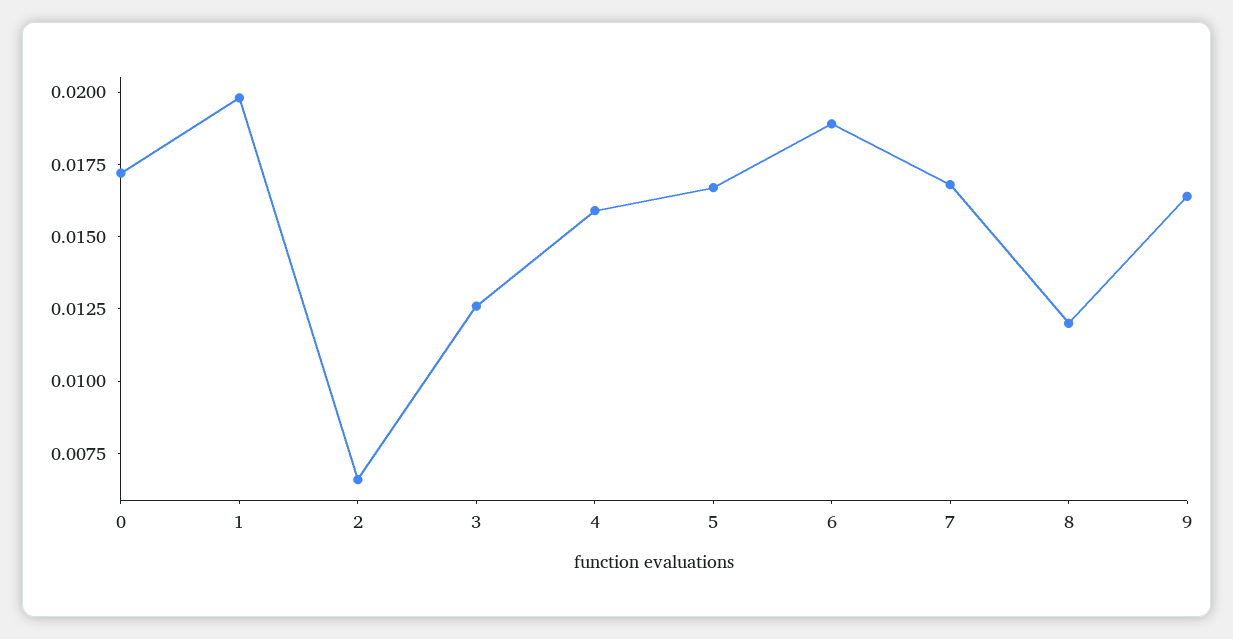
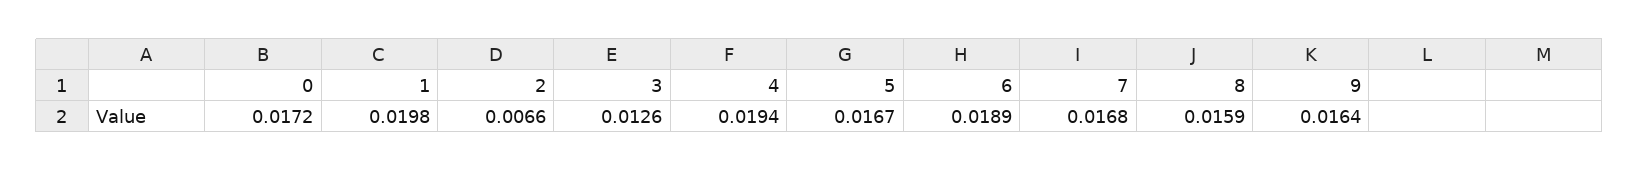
  {
    "0": 0.0172,
    "1": 0.0198,
    "2": 0.0066,
    "3": 0.0126,
-   "4": 0.016,
+   "4": 0.0194,
    "5": 0.0167,
    "6": 0.0189,
    "7": 0.0168,
-   "8": 0.012,
+   "8": 0.0159,
    "9": 0.0164
  }

